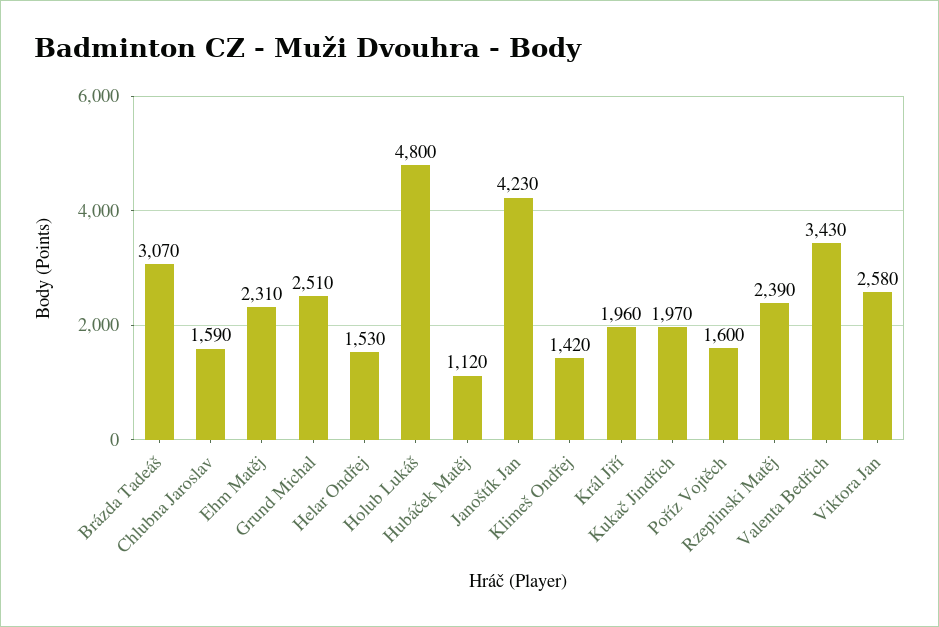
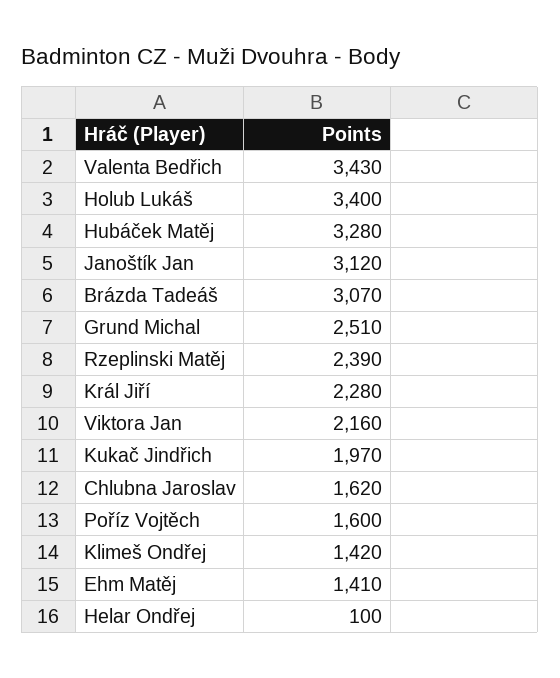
  {
    "Brázda Tadeáš": 3070,
-   "Chlubna Jaroslav": 1590,
+   "Chlubna Jaroslav": 1620,
-   "Ehm Matěj": 2310,
+   "Ehm Matěj": 1410,
    "Grund Michal": 2510,
-   "Helar Ondřej": 1530,
+   "Helar Ondřej": 100,
-   "Holub Lukáš": 4800,
+   "Holub Lukáš": 3400,
-   "Hubáček Matěj": 1120,
+   "Hubáček Matěj": 3280,
-   "Janoštík Jan": 4230,
+   "Janoštík Jan": 3120,
    "Klimeš Ondřej": 1420,
-   "Král Jiří": 1960,
+   "Král Jiří": 2280,
    "Kukač Jindřich": 1970,
    "Poříz Vojtěch": 1600,
    "Rzeplinski Matěj": 2390,
    "Valenta Bedřich": 3430,
-   "Viktora Jan": 2580
+   "Viktora Jan": 2160
  }

